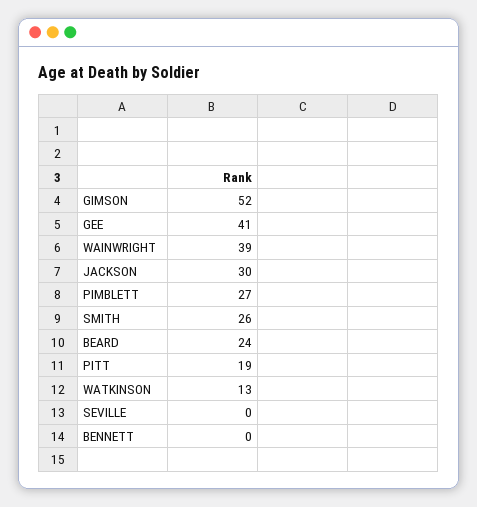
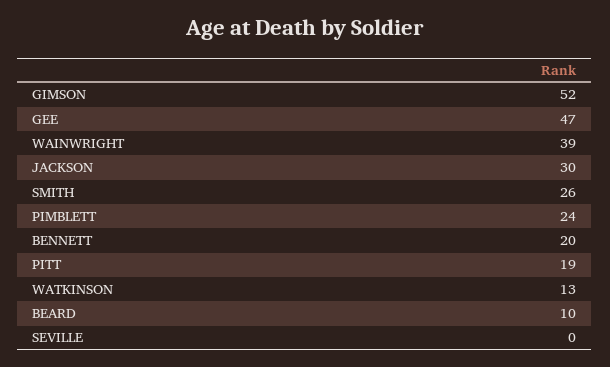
  {
    "GIMSON": 52,
-   "GEE": 41,
+   "GEE": 47,
    "WAINWRIGHT": 39,
    "JACKSON": 30,
-   "PIMBLETT": 27,
+   "PIMBLETT": 24,
    "SMITH": 26,
-   "BEARD": 24,
+   "BEARD": 10,
    "PITT": 19,
    "WATKINSON": 13,
    "SEVILLE": 0,
-   "BENNETT": 0
+   "BENNETT": 20
  }

